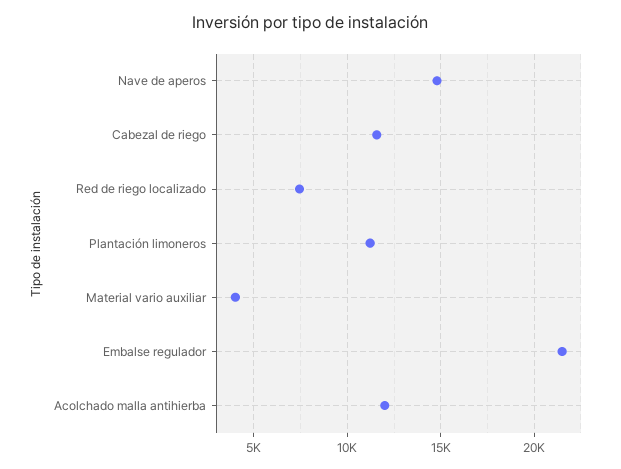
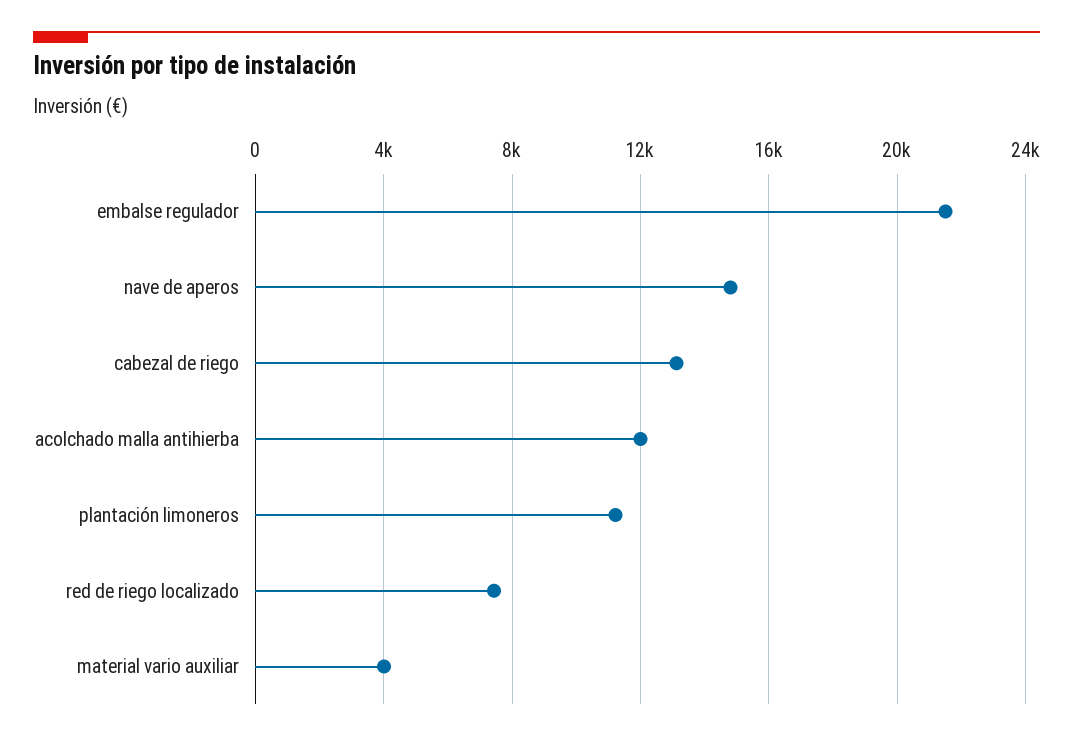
  {
    "Nave de aperos": 15000,
-   "Cabezal de riego": 11500,
+   "Cabezal de riego": 13000,
    "Red de riego localizado": 7500,
    "Plantación limoneros": 11000,
    "Material vario auxiliar": 4000,
    "Embalse regulador": 21500,
    "Acolchado malla antihierba": 12000
  }

